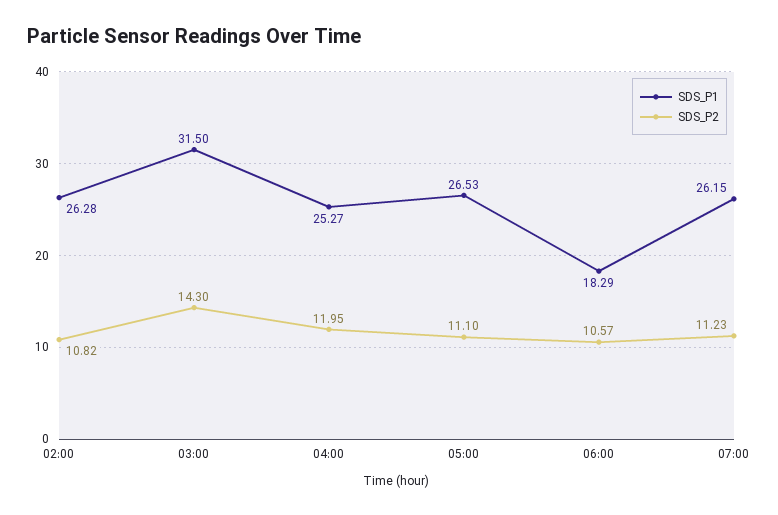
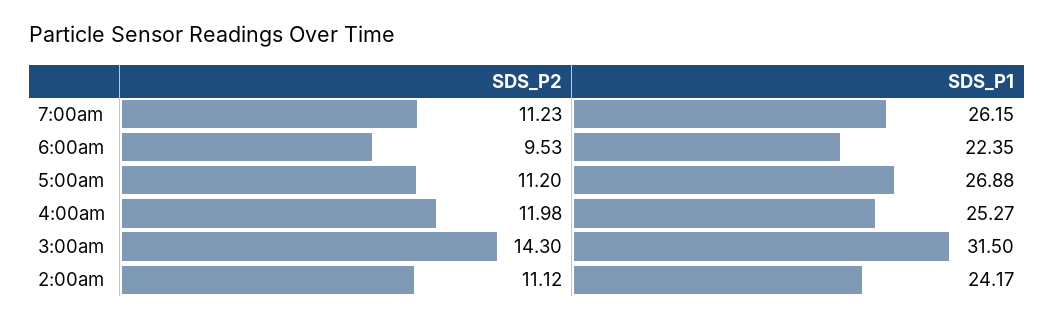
  {
    "SDS_P1": {
-     "02:00": 26.28,
+     "02:00": 24.17,
      "03:00": 31.5,
      "04:00": 25.27,
-     "05:00": 26.53,
+     "05:00": 26.88,
-     "06:00": 18.29,
+     "06:00": 22.35,
      "07:00": 26.15
    },
    "SDS_P2": {
-     "02:00": 10.82,
+     "02:00": 11.12,
      "03:00": 14.3,
-     "04:00": 11.95,
+     "04:00": 11.98,
-     "05:00": 11.1,
+     "05:00": 11.2,
-     "06:00": 10.57,
+     "06:00": 9.53,
      "07:00": 11.23
    }
  }

